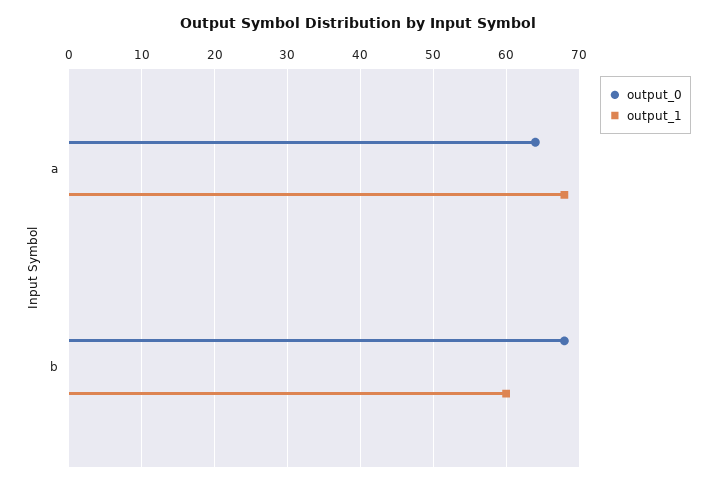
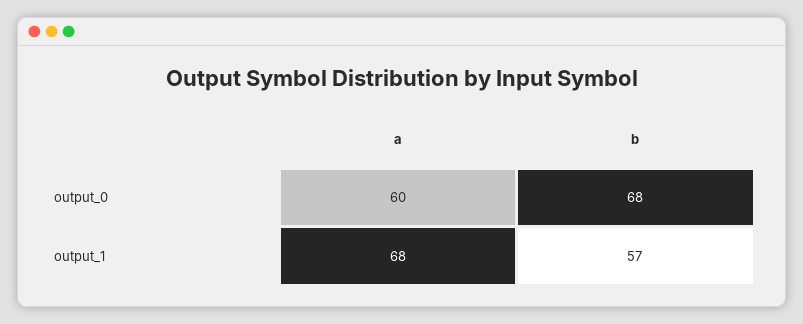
  {
    "output_0": {
-     "a": 64,
+     "a": 60,
      "b": 68
    },
    "output_1": {
      "a": 68,
-     "b": 60
+     "b": 57
    }
  }

